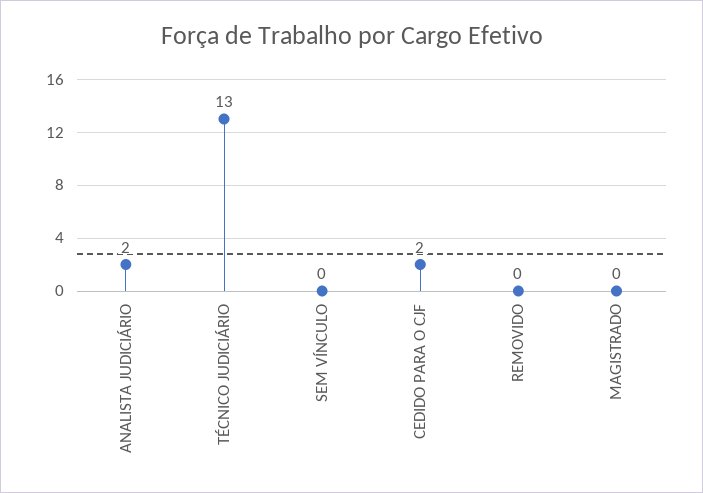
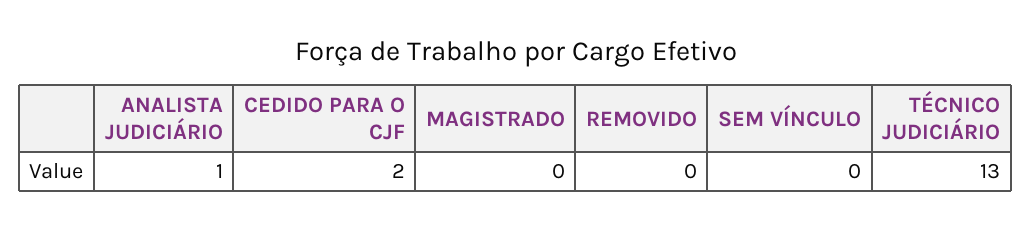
  {
-   "ANALISTA JUDICIÁRIO": 2,
+   "ANALISTA JUDICIÁRIO": 1,
    "TÉCNICO JUDICIÁRIO": 13,
    "SEM VÍNCULO": 0,
    "CEDIDO PARA O CJF": 2,
    "REMOVIDO": 0,
    "MAGISTRADO": 0
  }

